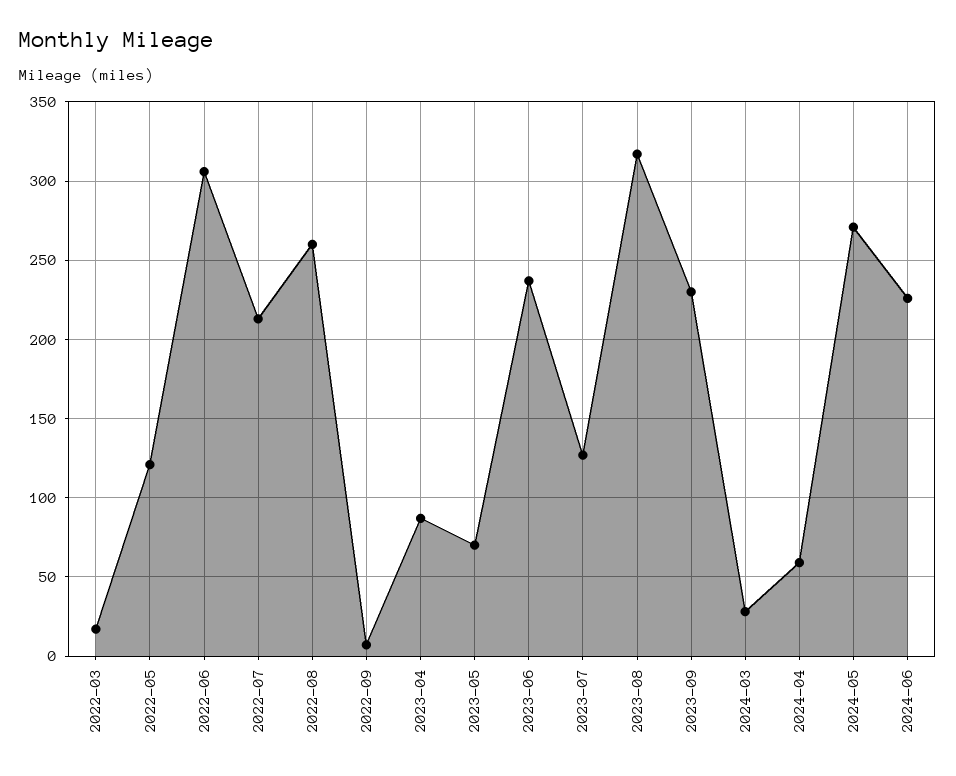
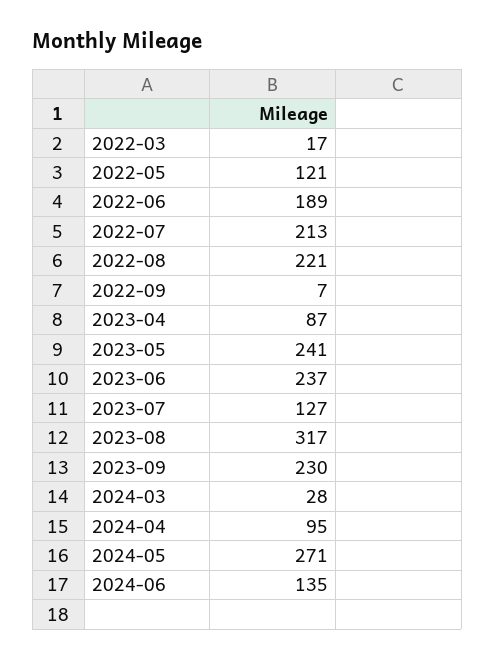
  {
    "2022-03": 17,
    "2022-05": 121,
-   "2022-06": 305,
+   "2022-06": 189,
    "2022-07": 213,
-   "2022-08": 260,
+   "2022-08": 221,
    "2022-09": 7,
    "2023-04": 87,
-   "2023-05": 70,
+   "2023-05": 241,
    "2023-06": 237,
    "2023-07": 127,
    "2023-08": 317,
    "2023-09": 230,
    "2024-03": 28,
-   "2024-04": 60,
+   "2024-04": 95,
    "2024-05": 271,
-   "2024-06": 225
+   "2024-06": 135
  }

